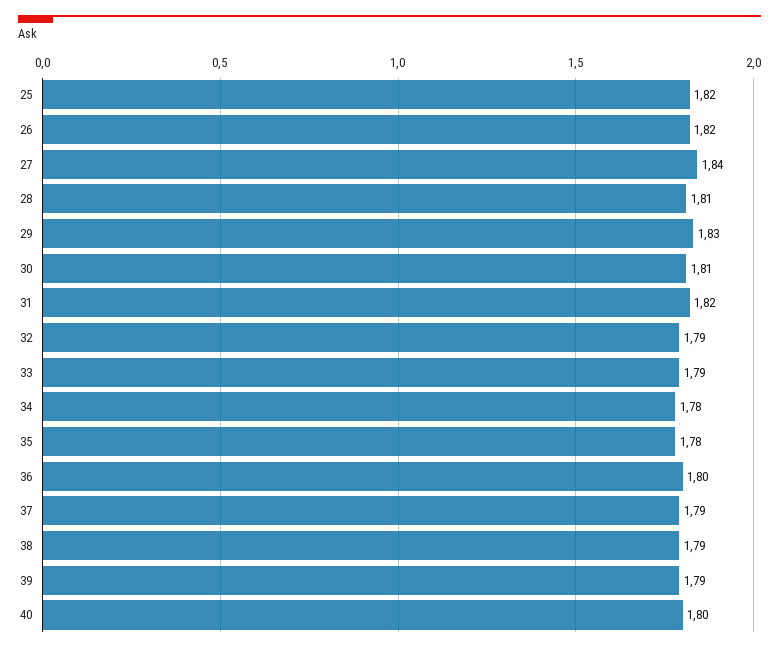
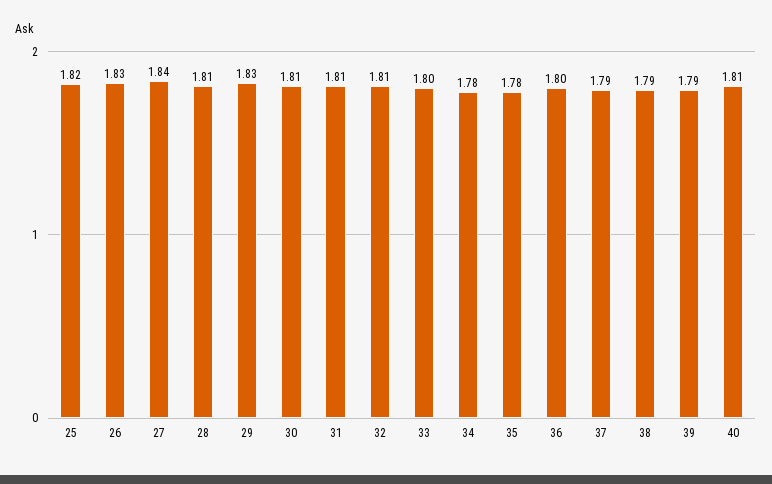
  {
    "25": 1.82,
-   "26": 1.82,
+   "26": 1.83,
    "27": 1.84,
    "28": 1.81,
    "29": 1.83,
    "30": 1.81,
-   "31": 1.82,
+   "31": 1.81,
-   "32": 1.79,
+   "32": 1.81,
-   "33": 1.79,
+   "33": 1.8,
    "34": 1.78,
    "35": 1.78,
    "36": 1.8,
    "37": 1.79,
    "38": 1.79,
    "39": 1.79,
-   "40": 1.8
+   "40": 1.81
  }

